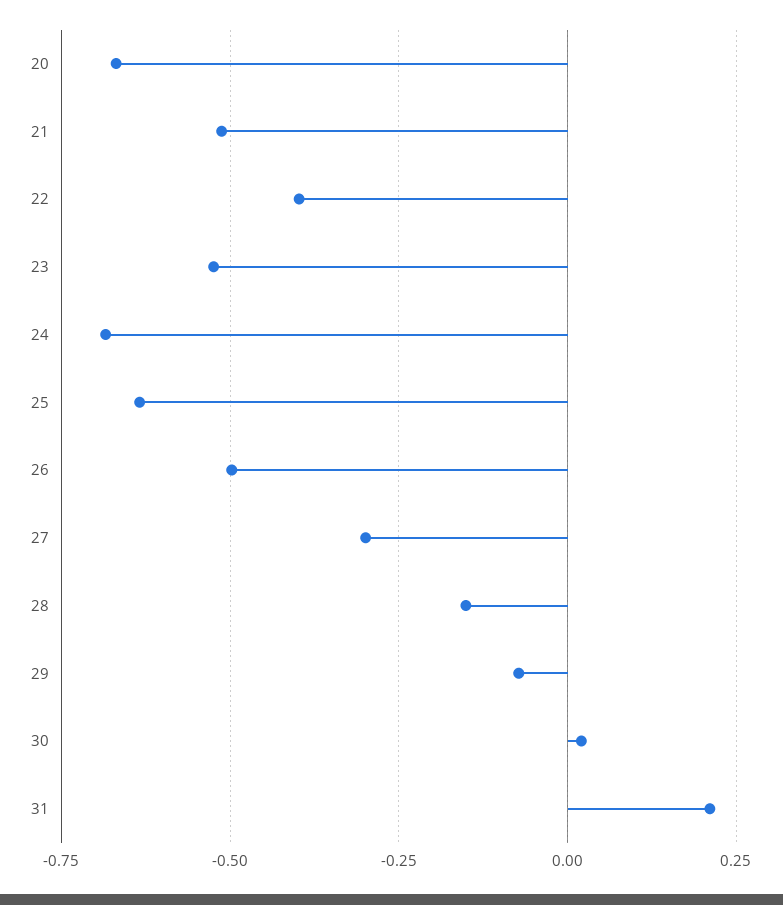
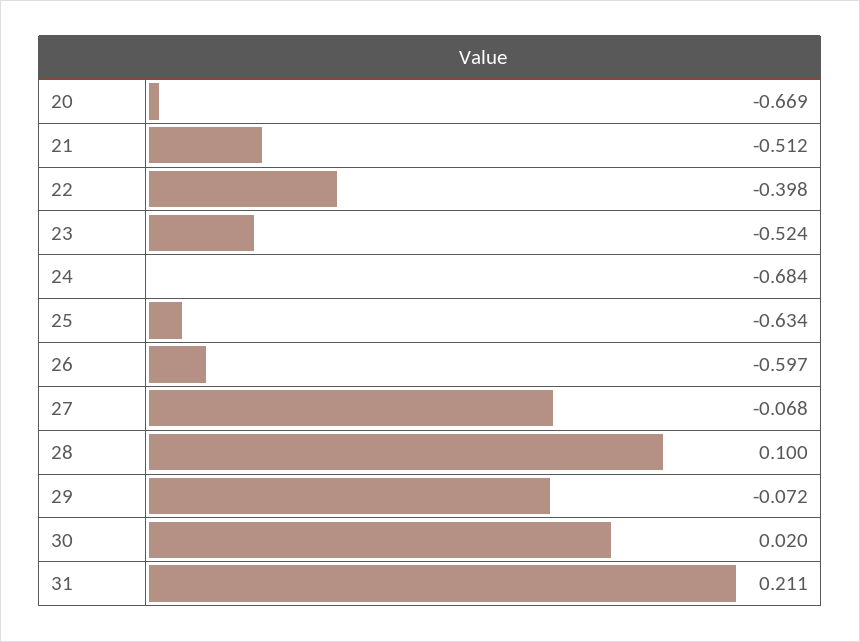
  {
    "20": -0.669,
    "21": -0.512,
    "22": -0.398,
    "23": -0.524,
    "24": -0.684,
    "25": -0.634,
-   "26": -0.5,
+   "26": -0.597,
-   "27": -0.3,
+   "27": -0.068,
-   "28": -0.15,
+   "28": 0.1,
    "29": -0.072,
    "30": 0.02,
    "31": 0.211
  }

